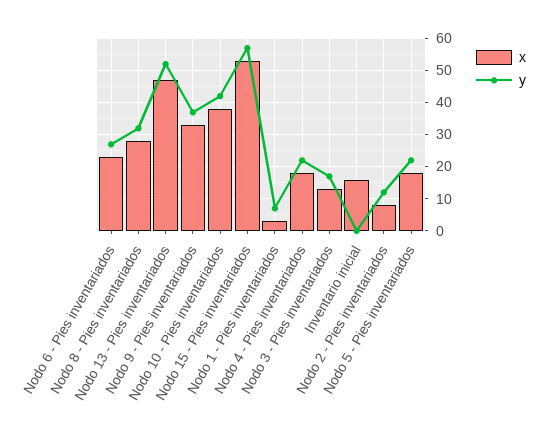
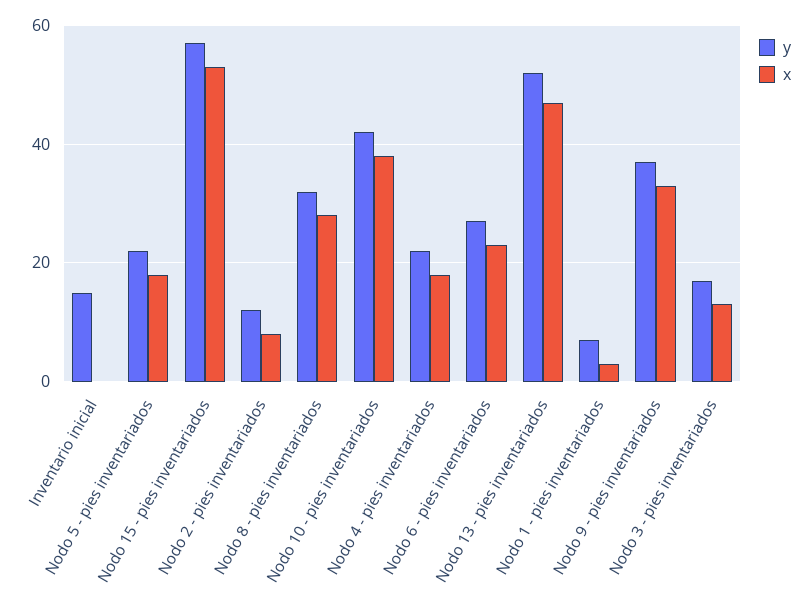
  {
    "x": {
      "Nodo 6 - Pies inventariados": 25,
      "Nodo 8 - Pies inventariados": 30,
      "Nodo 13 - Pies inventariados": 45,
      "Nodo 9 - Pies inventariados": 35,
      "Nodo 10 - Pies inventariados": 40,
      "Nodo 15 - Pies inventariados": 55,
      "Nodo 1 - Pies inventariados": 5,
      "Nodo 4 - Pies inventariados": 20,
      "Nodo 3 - Pies inventariados": 15,
-     "Inventario inicial": 15,
+     "Inventario inicial": 0,
      "Nodo 2 - Pies inventariados": 10,
      "Nodo 5 - Pies inventariados": 20
    },
    "y": {
      "Nodo 6 - Pies inventariados": 25,
      "Nodo 8 - Pies inventariados": 30,
      "Nodo 13 - Pies inventariados": 50,
      "Nodo 9 - Pies inventariados": 35,
      "Nodo 10 - Pies inventariados": 40,
      "Nodo 15 - Pies inventariados": 55,
      "Nodo 1 - Pies inventariados": 5,
      "Nodo 4 - Pies inventariados": 20,
      "Nodo 3 - Pies inventariados": 15,
-     "Inventario inicial": 0,
+     "Inventario inicial": 15,
      "Nodo 2 - Pies inventariados": 10,
      "Nodo 5 - Pies inventariados": 20
    }
  }

